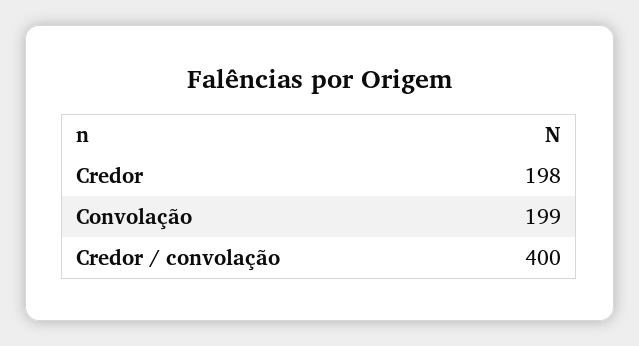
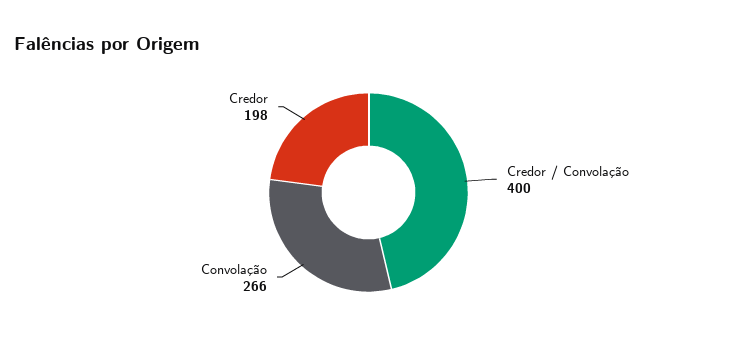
  {
    "Credor": 198,
-   "Convolação": 199,
+   "Convolação": 266,
    "Credor / convolação": 400
  }

